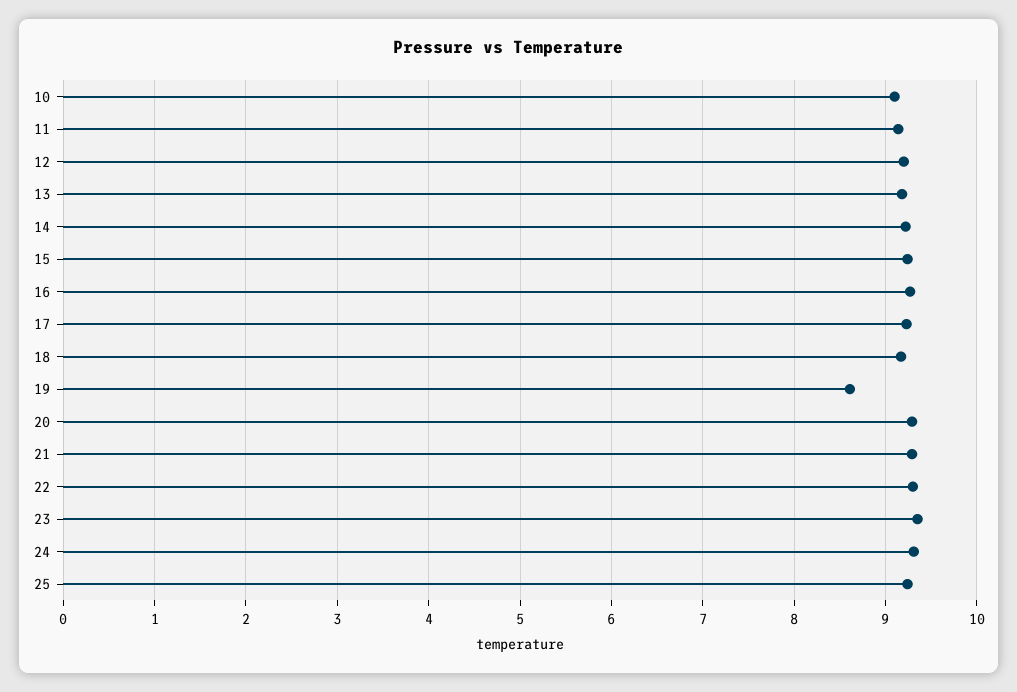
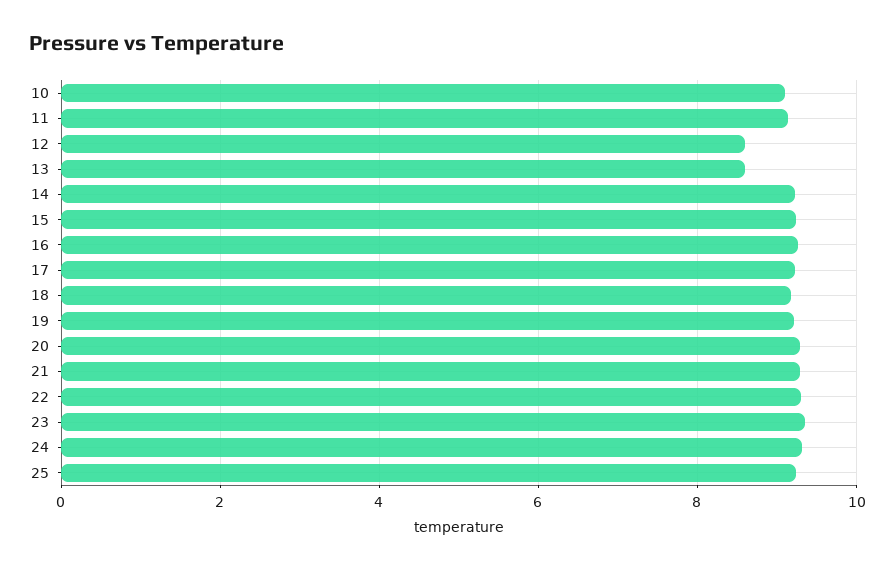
  {
    "10": 9.1,
    "11": 9.1,
-   "12": 9.2,
+   "12": 8.6,
-   "13": 9.2,
+   "13": 8.6,
    "14": 9.2,
    "15": 9.2,
    "16": 9.3,
    "17": 9.2,
    "18": 9.2,
-   "19": 8.6,
+   "19": 9.2,
    "20": 9.3,
    "21": 9.3,
    "22": 9.3,
    "23": 9.4,
    "24": 9.3,
    "25": 9.2
  }

